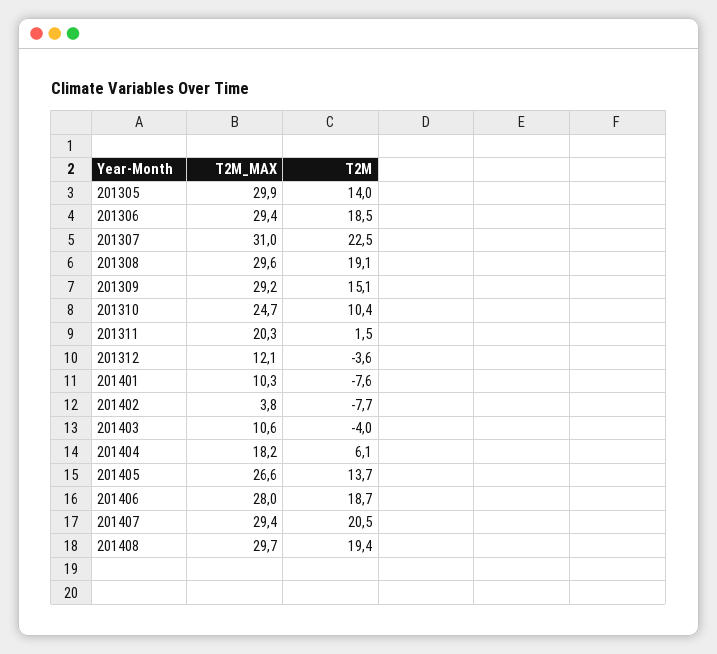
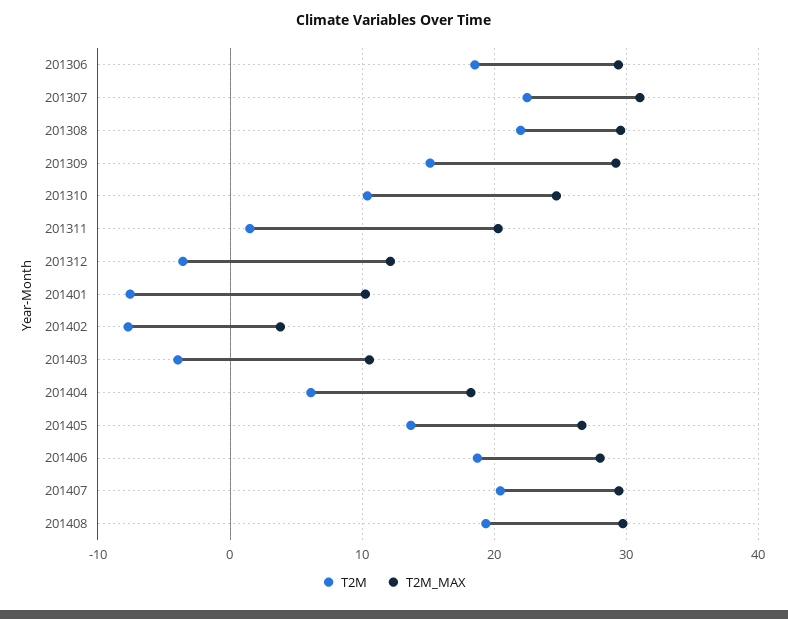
  {
    "T2M_MAX": {
-     "201305": 29.9,
      "201306": 29.4,
      "201307": 31,
      "201308": 29.6,
      "201309": 29.2,
      "201310": 24.7,
      "201311": 20.3,
      "201312": 12.1,
      "201401": 10.3,
      "201402": 3.8,
      "201403": 10.6,
      "201404": 18.2,
      "201405": 26.6,
      "201406": 28,
      "201407": 29.4,
      "201408": 29.7
    },
    "T2M": {
-     "201305": 14,
      "201306": 18.5,
      "201307": 22.5,
-     "201308": 19.1,
+     "201308": 22,
      "201309": 15.1,
      "201310": 10.4,
      "201311": 1.5,
      "201312": -3.6,
      "201401": -7.6,
      "201402": -7.7,
      "201403": -4,
      "201404": 6.1,
      "201405": 13.7,
      "201406": 18.7,
      "201407": 20.5,
      "201408": 19.4
    }
  }

